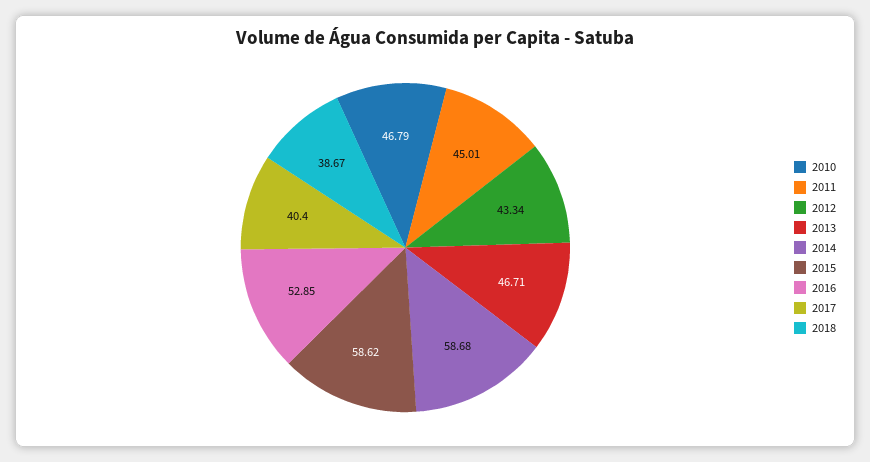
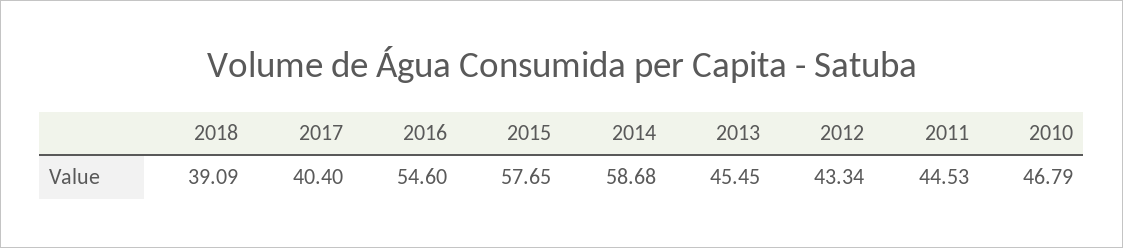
  {
    "2010": 46.79,
-   "2011": 45.01,
+   "2011": 44.53,
    "2012": 43.34,
-   "2013": 46.71,
+   "2013": 45.45,
    "2014": 58.68,
-   "2015": 58.62,
+   "2015": 57.65,
-   "2016": 52.85,
+   "2016": 54.6,
    "2017": 40.4,
-   "2018": 38.67
+   "2018": 39.09
  }

